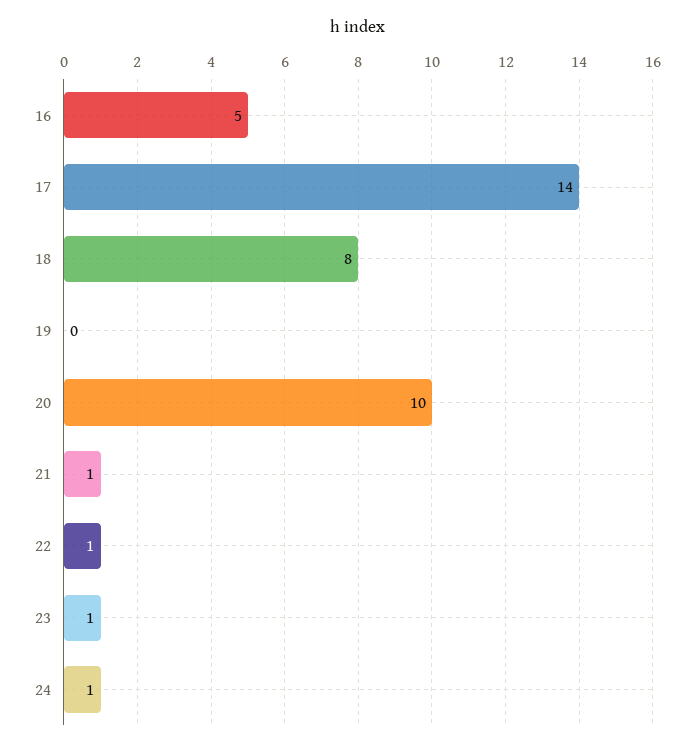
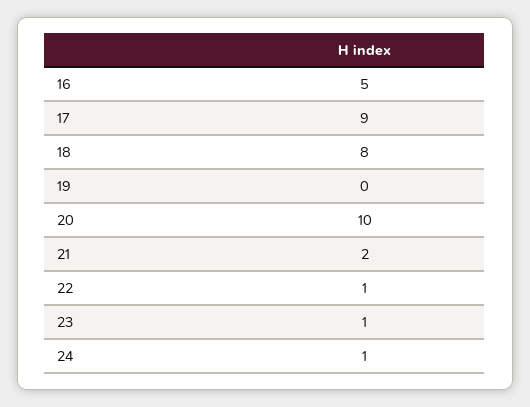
  {
    "16": 5,
-   "17": 14,
+   "17": 9,
    "18": 8,
    "19": 0,
    "20": 10,
-   "21": 1,
+   "21": 2,
    "22": 1,
    "23": 1,
    "24": 1
  }

